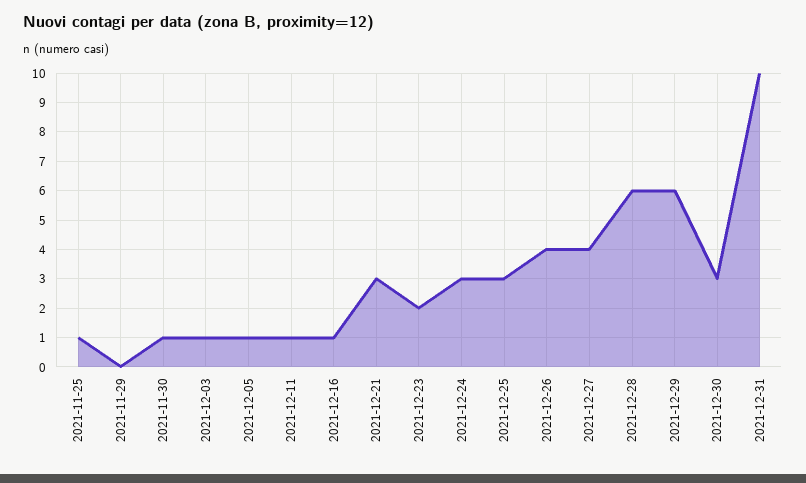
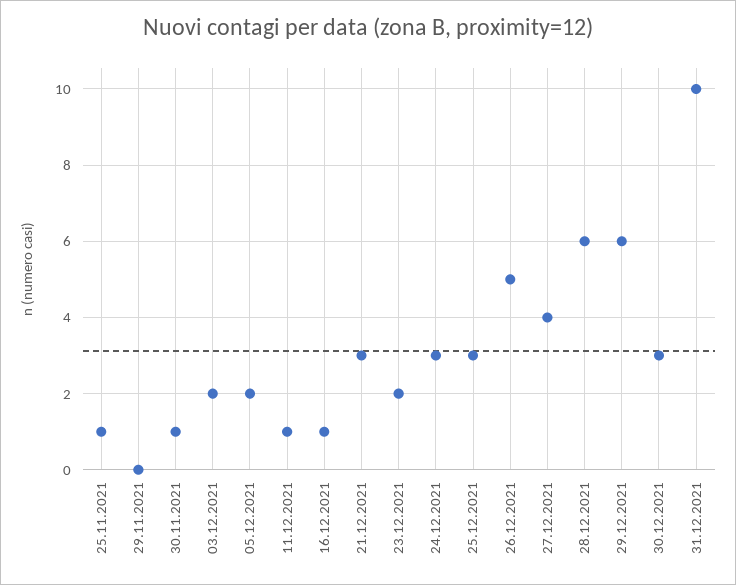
  {
    "2021-11-25": 1,
    "2021-11-29": 0,
    "2021-11-30": 1,
-   "2021-12-03": 1,
+   "2021-12-03": 2,
-   "2021-12-05": 1,
+   "2021-12-05": 2,
    "2021-12-11": 1,
    "2021-12-16": 1,
    "2021-12-21": 3,
    "2021-12-23": 2,
    "2021-12-24": 3,
    "2021-12-25": 3,
-   "2021-12-26": 4,
+   "2021-12-26": 5,
    "2021-12-27": 4,
    "2021-12-28": 6,
    "2021-12-29": 6,
    "2021-12-30": 3,
    "2021-12-31": 10
  }

